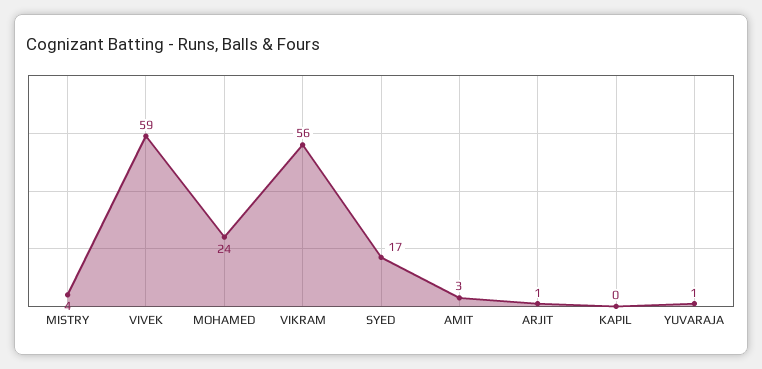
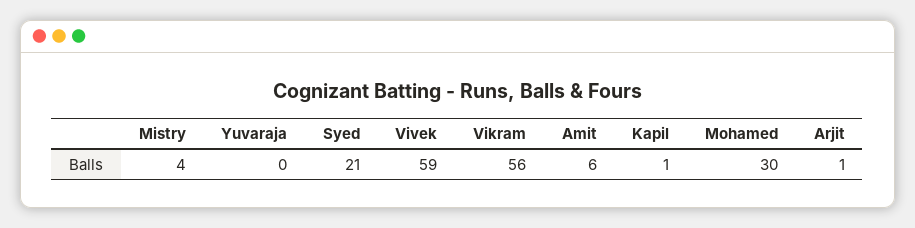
  {
    "MISTRY": 4,
    "VIVEK": 59,
-   "MOHAMED": 24,
+   "MOHAMED": 30,
    "VIKRAM": 56,
-   "SYED": 17,
+   "SYED": 21,
-   "AMIT": 3,
+   "AMIT": 6,
    "ARJIT": 1,
-   "KAPIL": 0,
+   "KAPIL": 1,
-   "YUVARAJA": 1
+   "YUVARAJA": 0
  }

